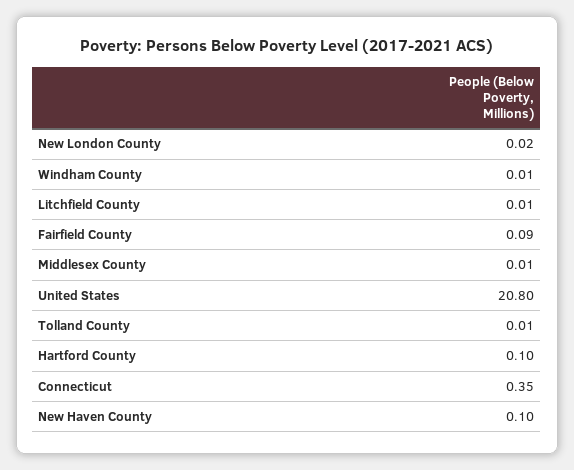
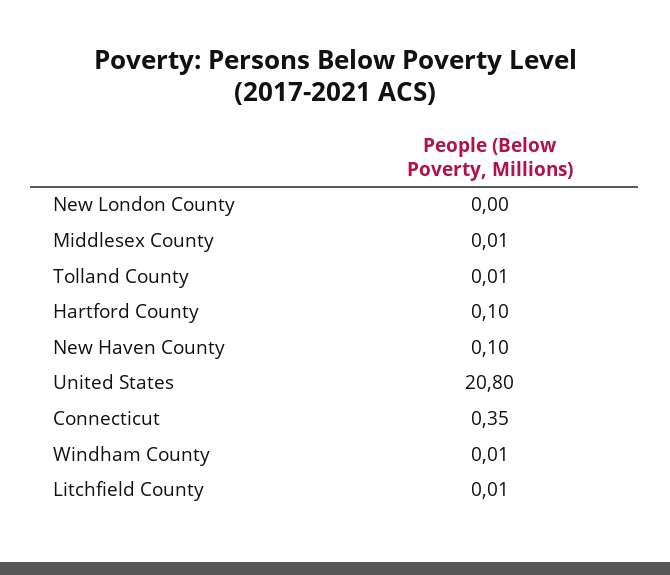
  {
-   "New London County": 0.02,
+   "New London County": 0,
    "Windham County": 0.01,
    "Litchfield County": 0.01,
-   "Fairfield County": 0.09,
    "Middlesex County": 0.01,
    "United States": 20.8,
    "Tolland County": 0.01,
    "Hartford County": 0.1,
    "Connecticut": 0.35,
    "New Haven County": 0.1
  }

